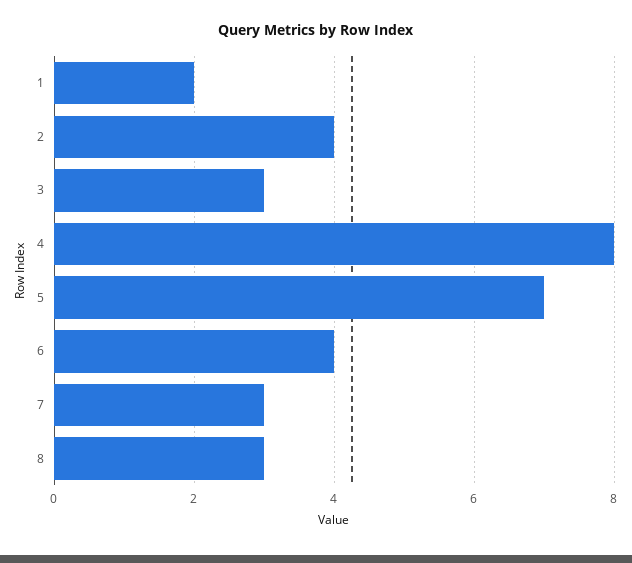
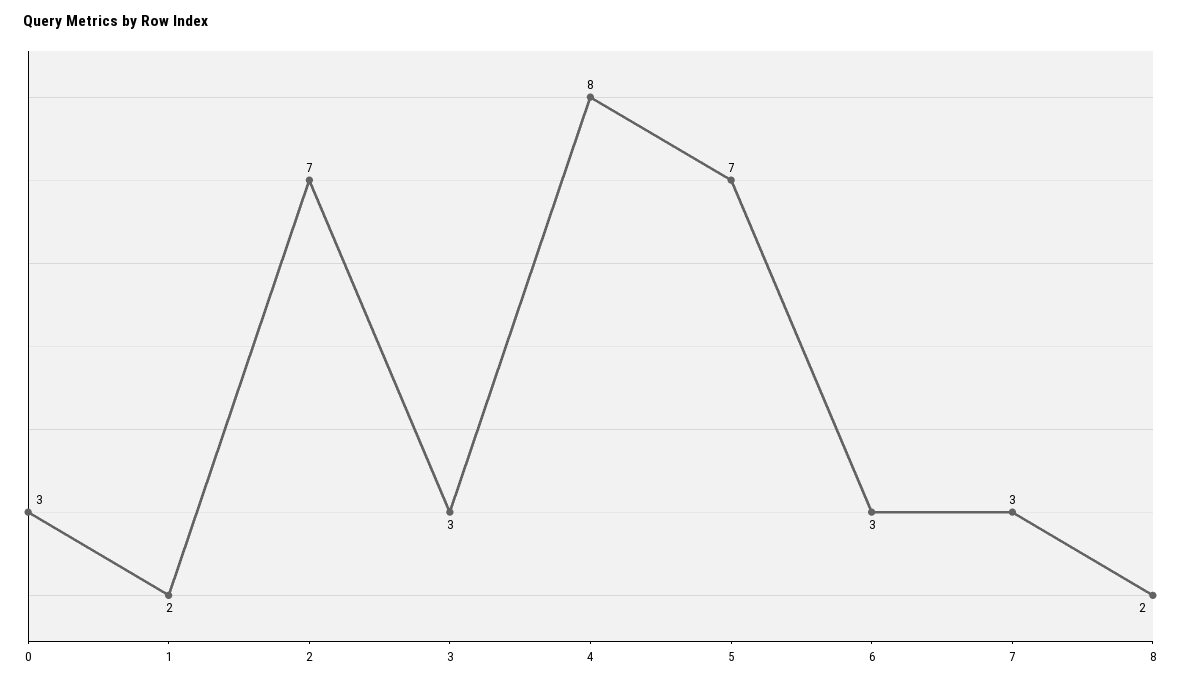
  {
    "1": 2,
-   "2": 4,
+   "2": 7,
    "3": 3,
    "4": 8,
    "5": 7,
-   "6": 4,
+   "6": 3,
    "7": 3,
-   "8": 3
+   "8": 2,
+   "0": 3
  }

